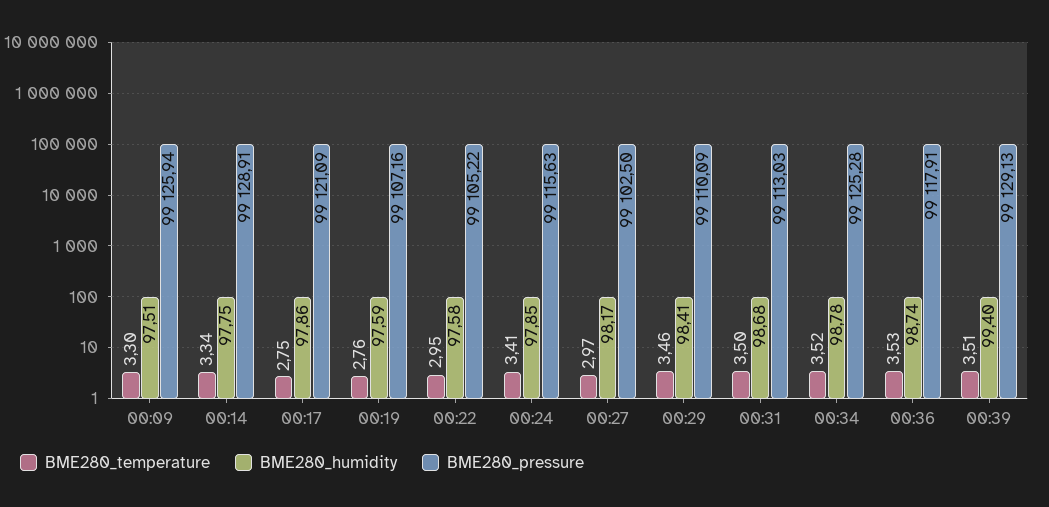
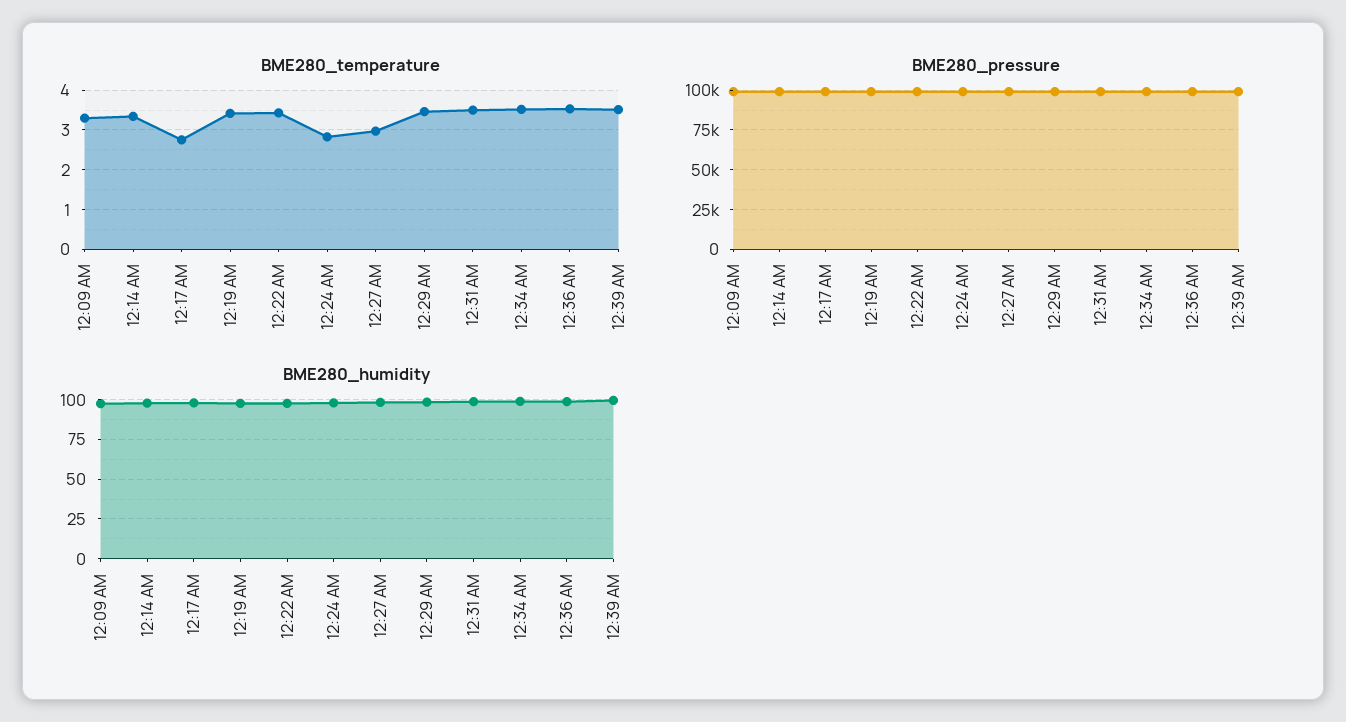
  {
    "BME280_temperature": {
      "00:09": 3.3,
      "00:14": 3.34,
      "00:17": 2.75,
-     "00:19": 2.76,
+     "00:19": 3.4,
-     "00:22": 2.95,
+     "00:22": 3.4,
-     "00:24": 3.41,
+     "00:24": 2.8,
      "00:27": 2.97,
      "00:29": 3.46,
      "00:31": 3.5,
      "00:34": 3.52,
      "00:36": 3.53,
      "00:39": 3.51
    },
    "BME280_humidity": {
      "00:09": 97.51,
      "00:14": 97.75,
      "00:17": 97.86,
      "00:19": 97.59,
      "00:22": 97.58,
      "00:24": 97.85,
      "00:27": 98.17,
      "00:29": 98.41,
      "00:31": 98.68,
      "00:34": 98.78,
      "00:36": 98.74,
      "00:39": 99.4
    },
    "BME280_pressure": {
      "00:09": 99125.94,
      "00:14": 99128.91,
      "00:17": 99121.09,
      "00:19": 99107.16,
      "00:22": 99105.22,
      "00:24": 99115.63,
      "00:27": 99102.5,
      "00:29": 99110.09,
      "00:31": 99113.03,
      "00:34": 99125.28,
      "00:36": 99117.91,
      "00:39": 99129.13
    }
  }

